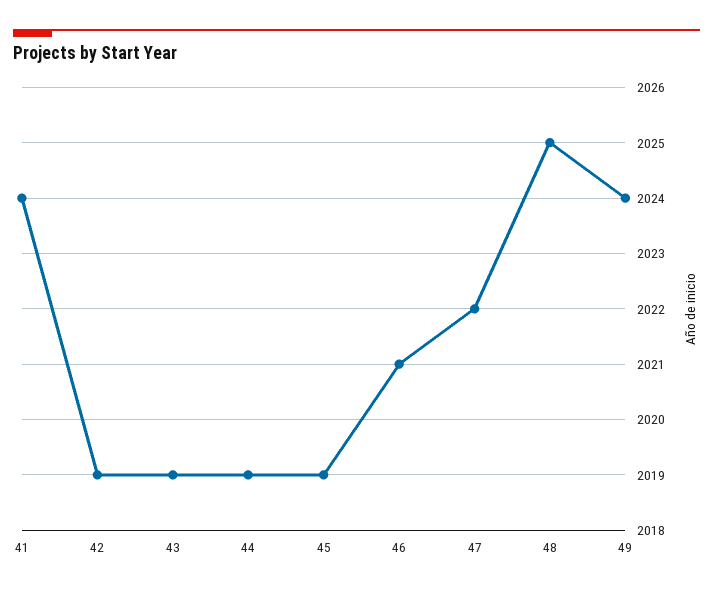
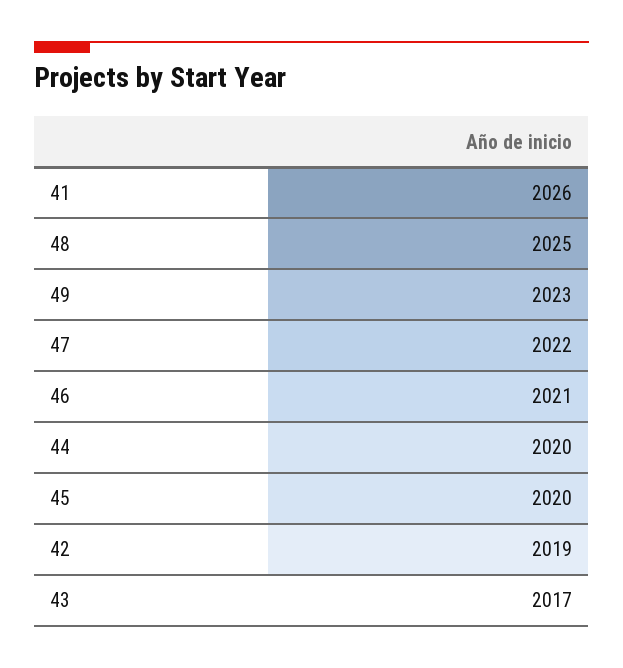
  {
-   "41": 2024,
+   "41": 2026,
    "42": 2019,
-   "43": 2019,
+   "43": 2017,
-   "44": 2019,
+   "44": 2020,
-   "45": 2019,
+   "45": 2020,
    "46": 2021,
    "47": 2022,
    "48": 2025,
-   "49": 2024
+   "49": 2023
  }

